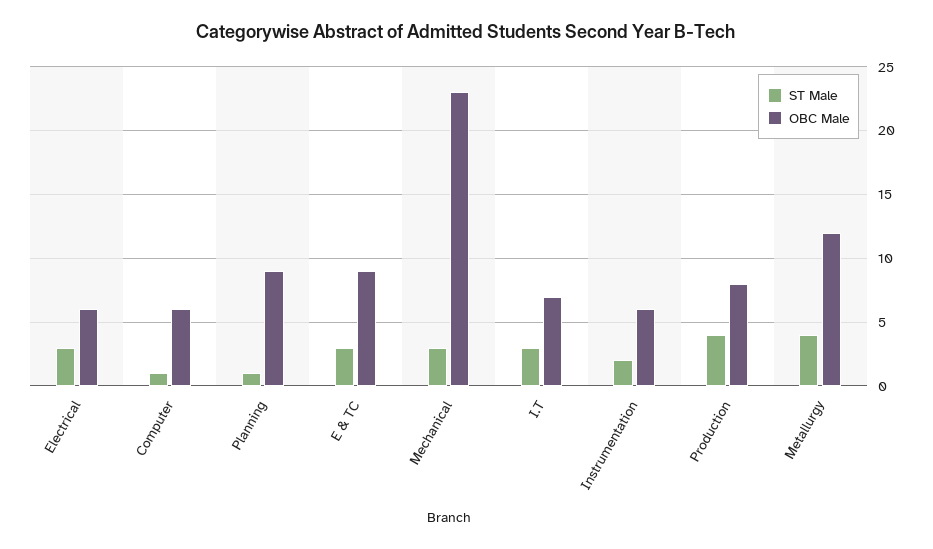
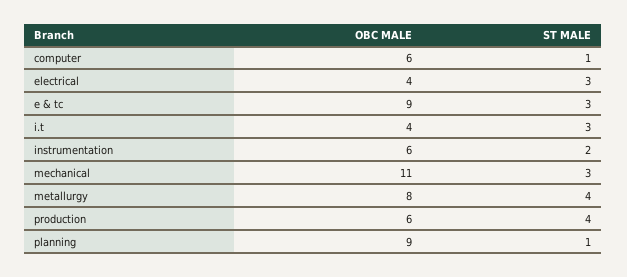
  {
    "ST Male": {
      "Electrical": 3,
      "Computer": 1,
      "Planning": 1,
      "E & TC": 3,
      "Mechanical": 3,
      "I.T": 3,
      "Instrumentation": 2,
      "Production": 4,
      "Metallurgy": 4
    },
    "OBC Male": {
-     "Electrical": 6,
+     "Electrical": 4,
      "Computer": 6,
      "Planning": 9,
      "E & TC": 9,
-     "Mechanical": 23,
+     "Mechanical": 11,
-     "I.T": 7,
+     "I.T": 4,
      "Instrumentation": 6,
-     "Production": 8,
+     "Production": 6,
-     "Metallurgy": 12
+     "Metallurgy": 8
    }
  }

